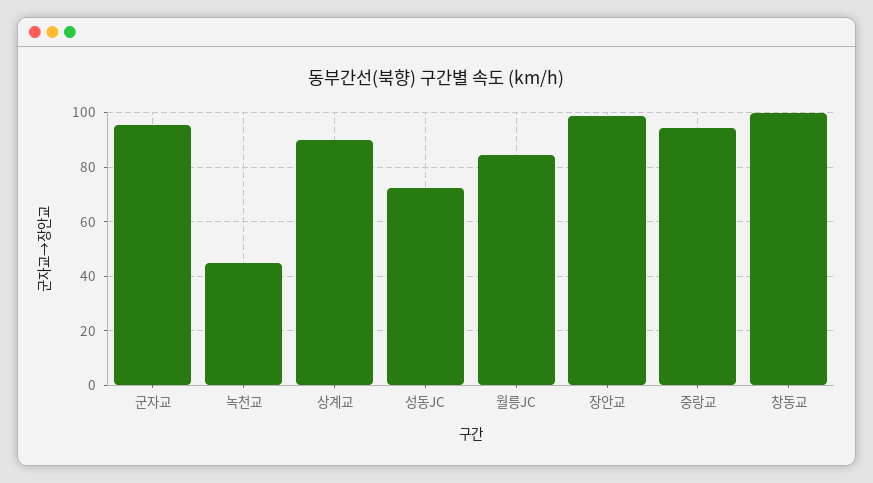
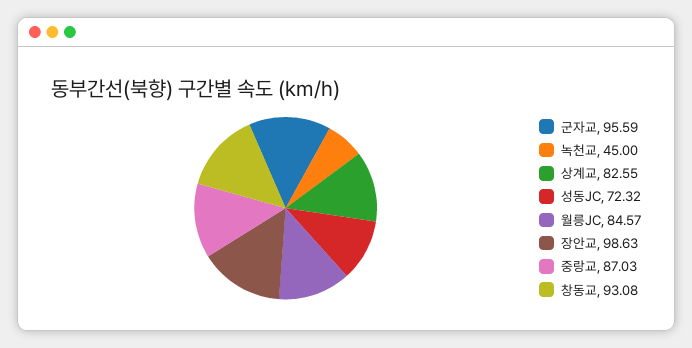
  {
    "군자교": 95.59,
    "녹천교": 45,
-   "상계교": 90,
+   "상계교": 82.55,
    "성동JC": 72.32,
    "월릉JC": 84.57,
    "장안교": 98.63,
-   "중랑교": 95,
+   "중랑교": 87.03,
-   "창동교": 100
+   "창동교": 93.08
  }

